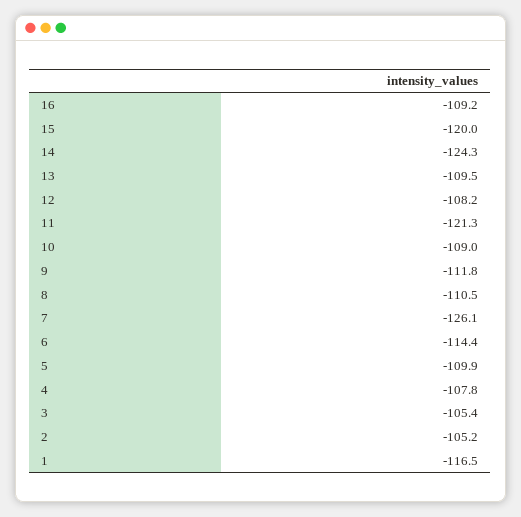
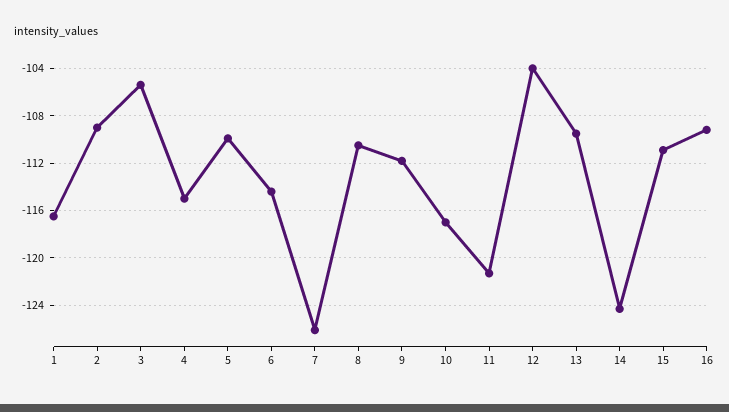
  {
    "16": -109.2,
-   "15": -120,
+   "15": -111,
    "14": -124.3,
    "13": -109.5,
-   "12": -108.2,
+   "12": -104,
    "11": -121.3,
-   "10": -109,
+   "10": -117,
    "9": -111.8,
    "8": -110.5,
    "7": -126.1,
    "6": -114.4,
    "5": -109.9,
-   "4": -107.8,
+   "4": -115,
    "3": -105.4,
-   "2": -105.2,
+   "2": -109,
    "1": -116.5
  }

